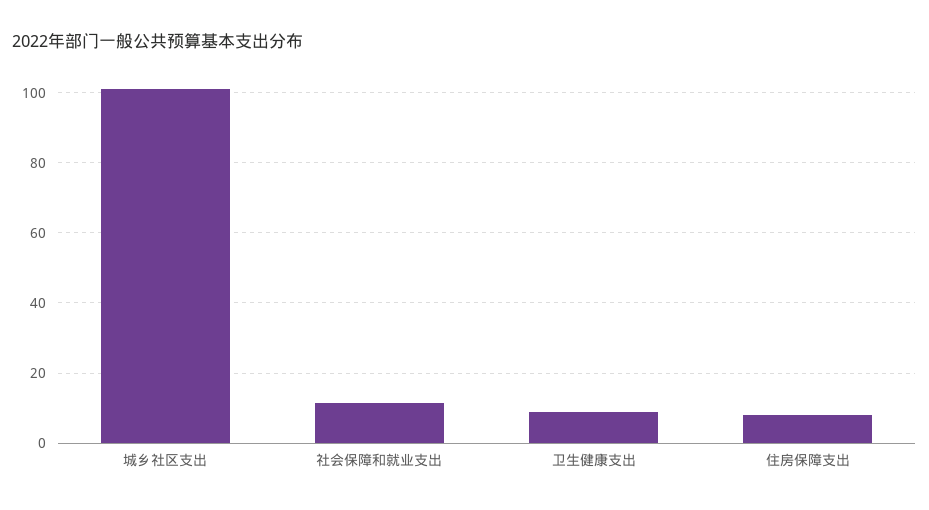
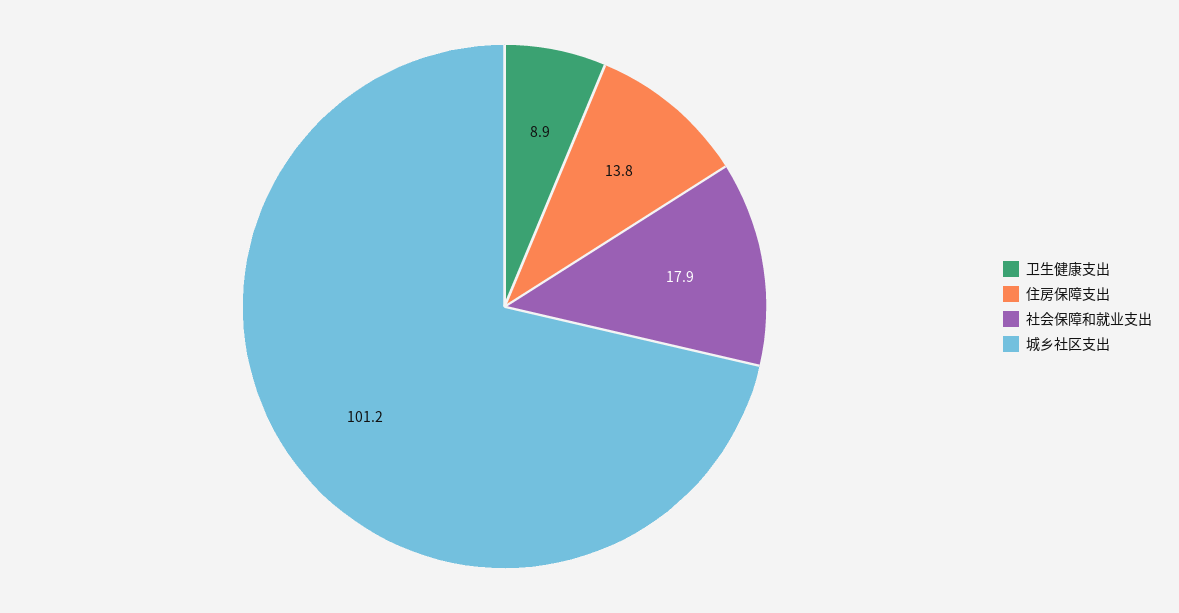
  {
    "城乡社区支出": 101.2,
-   "社会保障和就业支出": 12,
+   "社会保障和就业支出": 17.9,
    "卫生健康支出": 8.9,
-   "住房保障支出": 8
+   "住房保障支出": 13.8
  }

